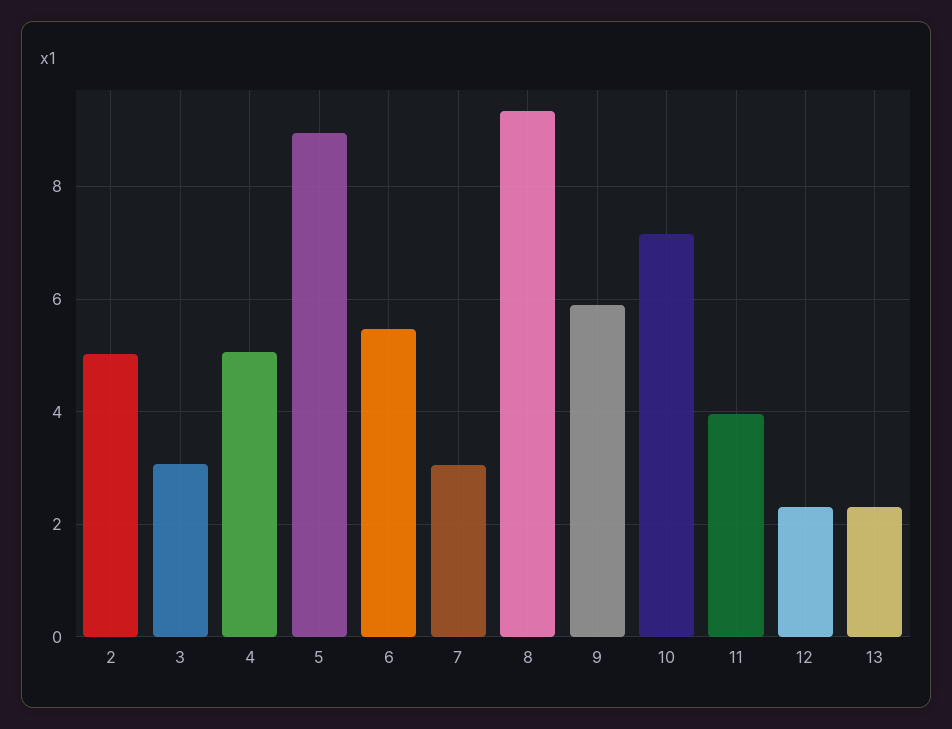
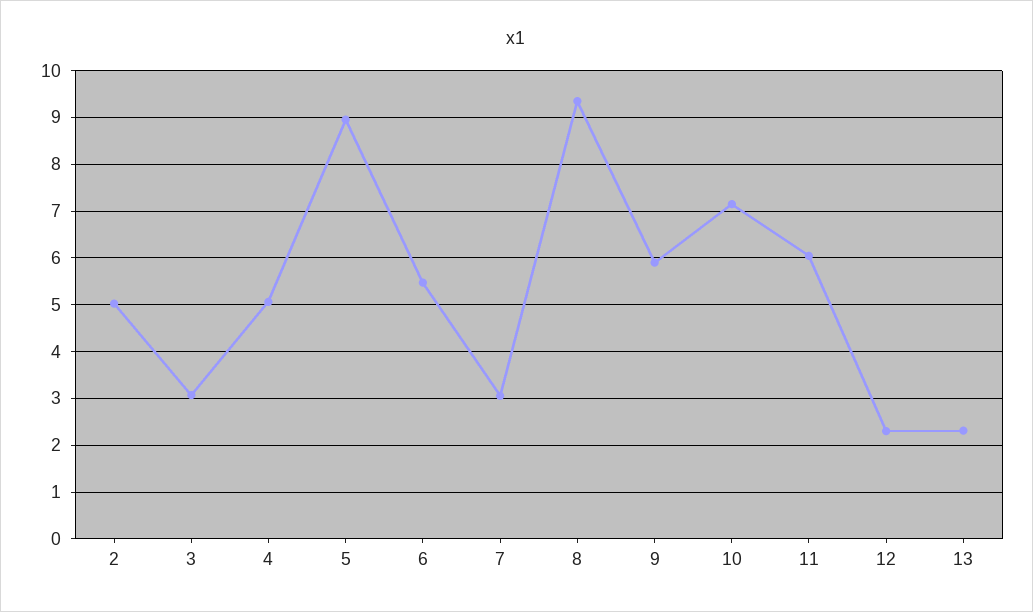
  {
    "2": 5,
    "3": 3,
    "4": 5,
    "5": 9,
    "6": 5.4,
    "7": 3,
    "8": 9.4,
    "9": 5.8,
    "10": 7.2,
-   "11": 4,
+   "11": 6,
    "12": 2.4,
    "13": 2.4
  }

